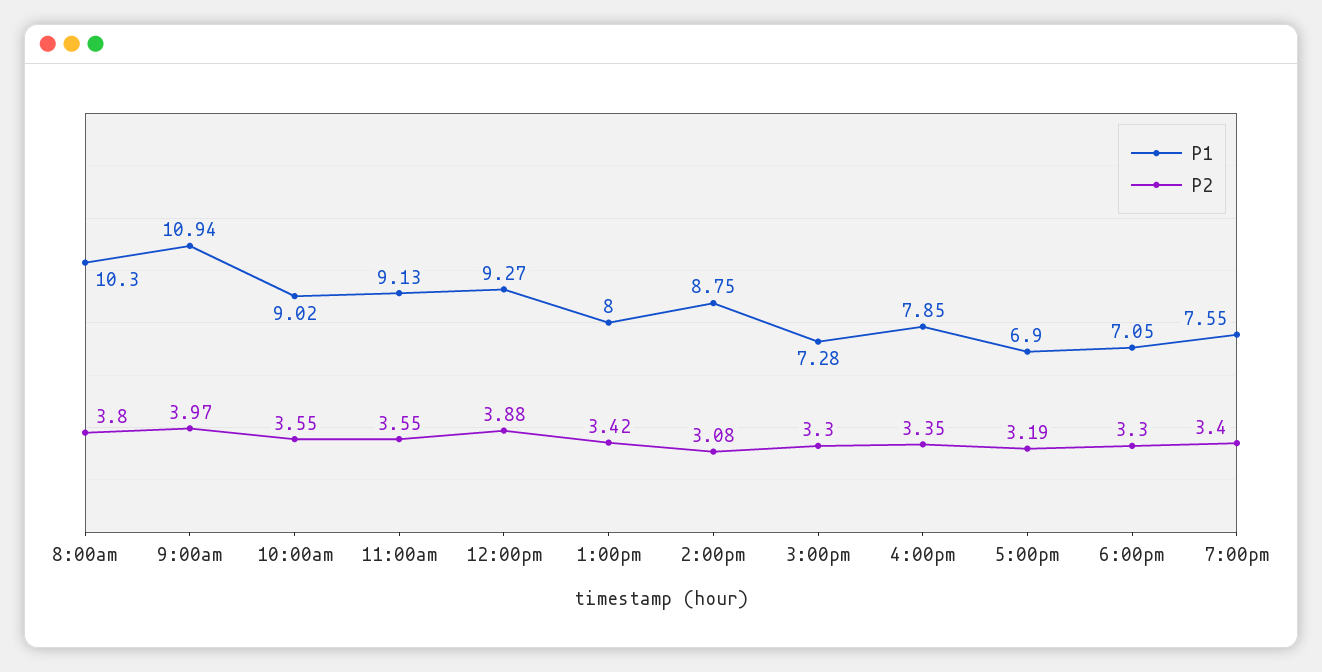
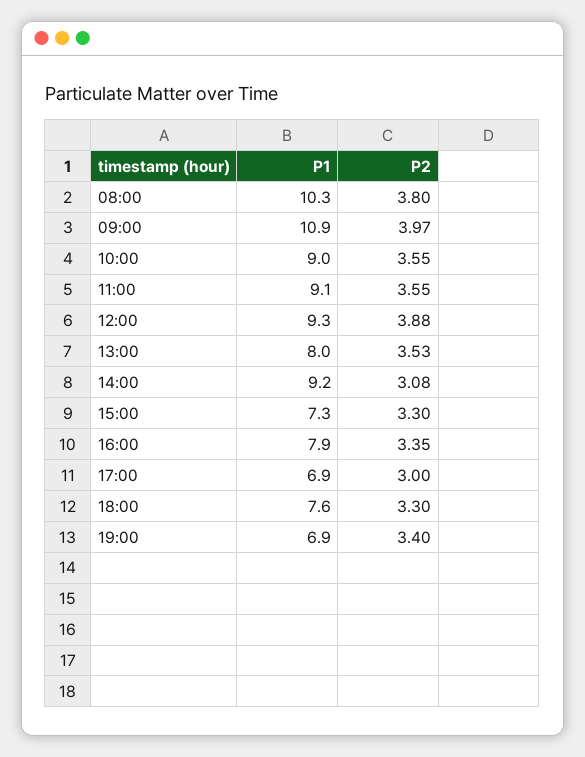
  {
    "P1": {
      "8:00am": 10.3,
      "9:00am": 10.94,
      "10:00am": 9.02,
      "11:00am": 9.13,
      "12:00pm": 9.27,
      "1:00pm": 8,
-     "2:00pm": 8.75,
+     "2:00pm": 9.2,
      "3:00pm": 7.28,
      "4:00pm": 7.85,
      "5:00pm": 6.9,
-     "6:00pm": 7.05,
+     "6:00pm": 7.6,
-     "7:00pm": 7.55
+     "7:00pm": 6.9
    },
    "P2": {
      "8:00am": 3.8,
      "9:00am": 3.97,
      "10:00am": 3.55,
      "11:00am": 3.55,
      "12:00pm": 3.88,
-     "1:00pm": 3.42,
+     "1:00pm": 3.53,
      "2:00pm": 3.08,
      "3:00pm": 3.3,
      "4:00pm": 3.35,
-     "5:00pm": 3.19,
+     "5:00pm": 3,
      "6:00pm": 3.3,
      "7:00pm": 3.4
    }
  }

